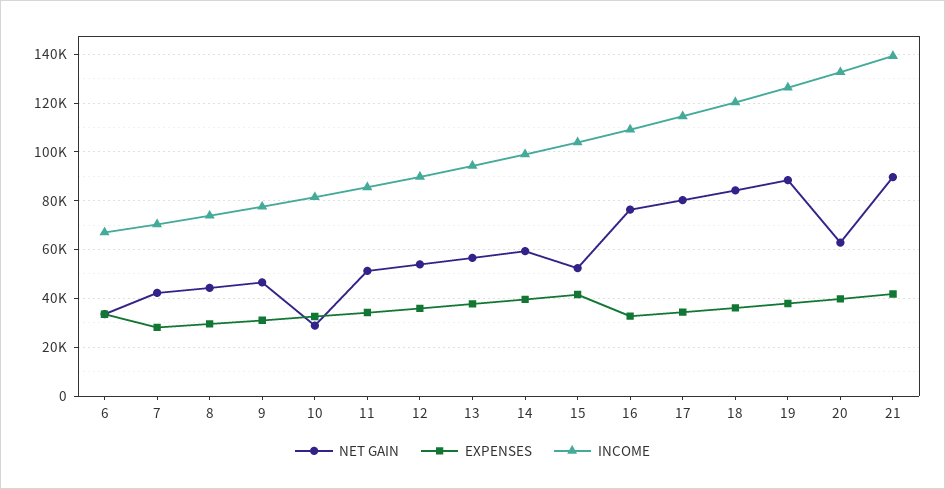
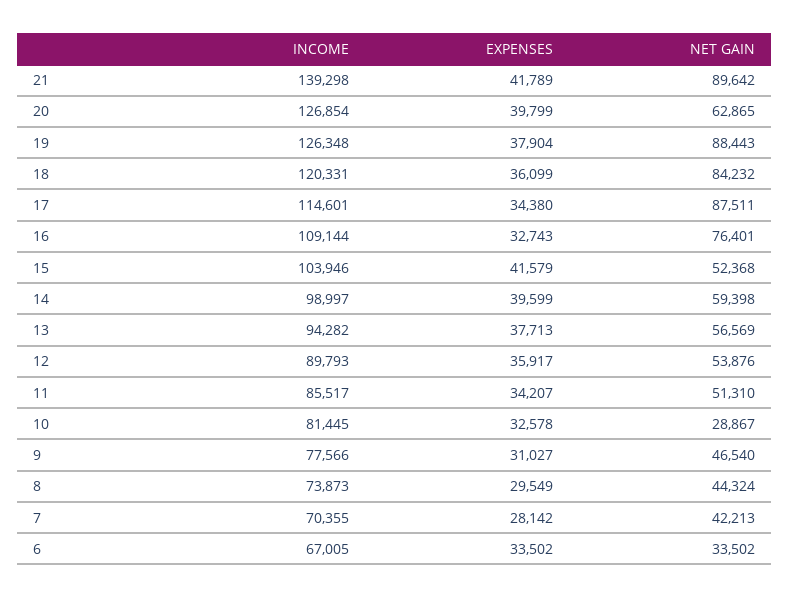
  {
    "NET GAIN": {
      "6": 33502,
      "7": 42213,
      "8": 44324,
      "9": 46540,
      "10": 28867,
      "11": 51310,
      "12": 53876,
      "13": 56569,
      "14": 59398,
      "15": 52368,
      "16": 76401,
-     "17": 80000,
+     "17": 87511,
      "18": 84232,
      "19": 88443,
      "20": 62865,
      "21": 89642
    },
    "EXPENSES": {
      "6": 33502,
      "7": 28142,
      "8": 29549,
      "9": 31027,
      "10": 32578,
      "11": 34207,
      "12": 35917,
      "13": 37713,
      "14": 39599,
      "15": 41579,
      "16": 32743,
      "17": 34380,
      "18": 36099,
      "19": 37904,
      "20": 39799,
      "21": 41789
    },
    "INCOME": {
      "6": 67005,
      "7": 70355,
      "8": 73873,
      "9": 77566,
      "10": 81445,
      "11": 85517,
      "12": 89793,
      "13": 94282,
      "14": 98997,
      "15": 103946,
      "16": 109144,
      "17": 114601,
      "18": 120331,
      "19": 126348,
-     "20": 132500,
+     "20": 126854,
      "21": 139298
    }
  }

